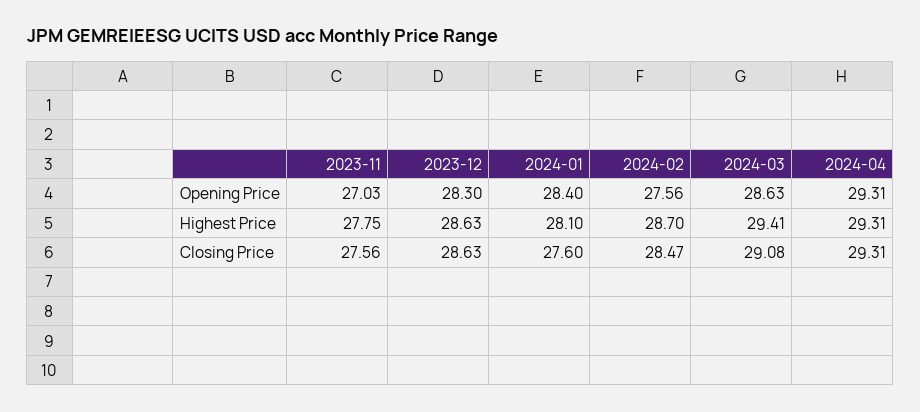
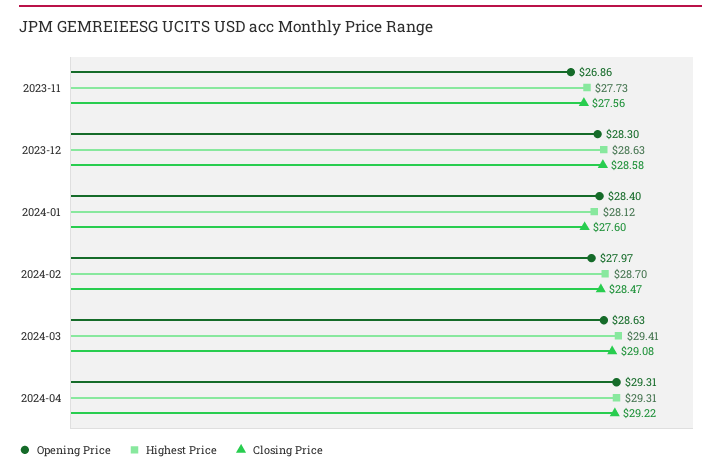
  {
    "Opening Price": {
-     "2023-11": 27.03,
+     "2023-11": 26.86,
      "2023-12": 28.3,
      "2024-01": 28.4,
-     "2024-02": 27.56,
+     "2024-02": 27.97,
      "2024-03": 28.63,
      "2024-04": 29.31
    },
    "Highest Price": {
-     "2023-11": 27.75,
+     "2023-11": 27.73,
      "2023-12": 28.63,
-     "2024-01": 28.1,
+     "2024-01": 28.12,
      "2024-02": 28.7,
      "2024-03": 29.41,
      "2024-04": 29.31
    },
    "Closing Price": {
      "2023-11": 27.56,
-     "2023-12": 28.63,
+     "2023-12": 28.58,
      "2024-01": 27.6,
      "2024-02": 28.47,
      "2024-03": 29.08,
-     "2024-04": 29.31
+     "2024-04": 29.22
    }
  }

